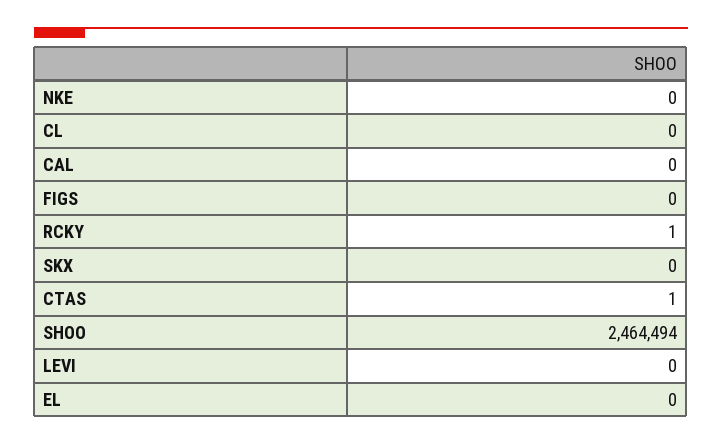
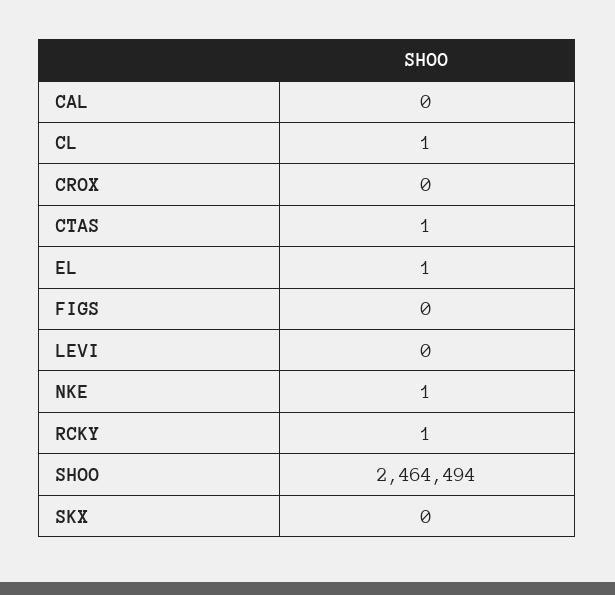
  {
-   "NKE": 0,
+   "NKE": 1,
-   "CL": 0,
+   "CL": 1,
    "CAL": 0,
    "FIGS": 0,
    "RCKY": 1,
    "SKX": 0,
    "CTAS": 1,
    "SHOO": 2464494,
    "LEVI": 0,
-   "EL": 0
+   "EL": 1,
+   "CROX": 0
  }

